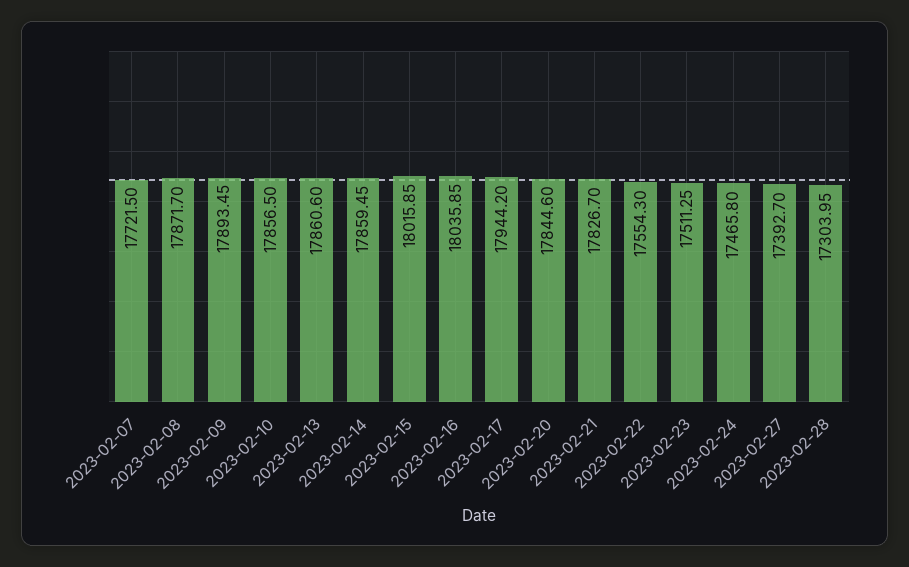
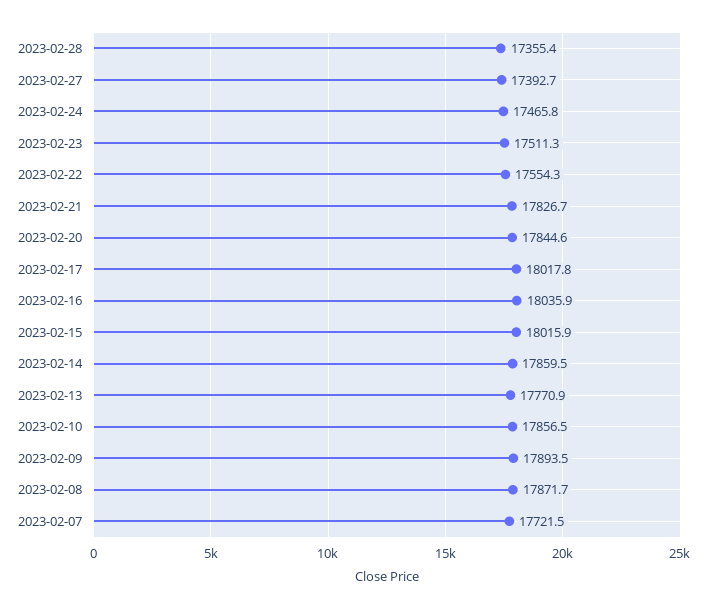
  {
    "2023-02-07": 17721.5,
    "2023-02-08": 17871.7,
    "2023-02-09": 17893.45,
    "2023-02-10": 17856.5,
-   "2023-02-13": 17860.6,
+   "2023-02-13": 17770.9,
    "2023-02-14": 17859.45,
    "2023-02-15": 18015.85,
    "2023-02-16": 18035.85,
-   "2023-02-17": 17944.2,
+   "2023-02-17": 18017.8,
    "2023-02-20": 17844.6,
    "2023-02-21": 17826.7,
    "2023-02-22": 17554.3,
    "2023-02-23": 17511.25,
    "2023-02-24": 17465.8,
    "2023-02-27": 17392.7,
-   "2023-02-28": 17303.95
+   "2023-02-28": 17355.4
  }

